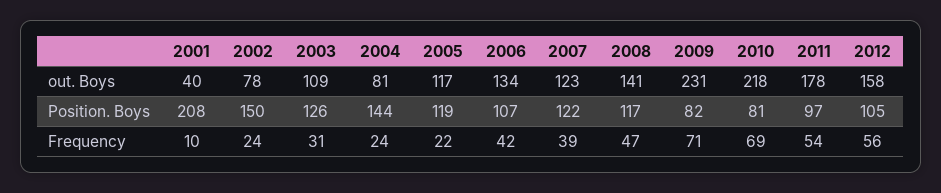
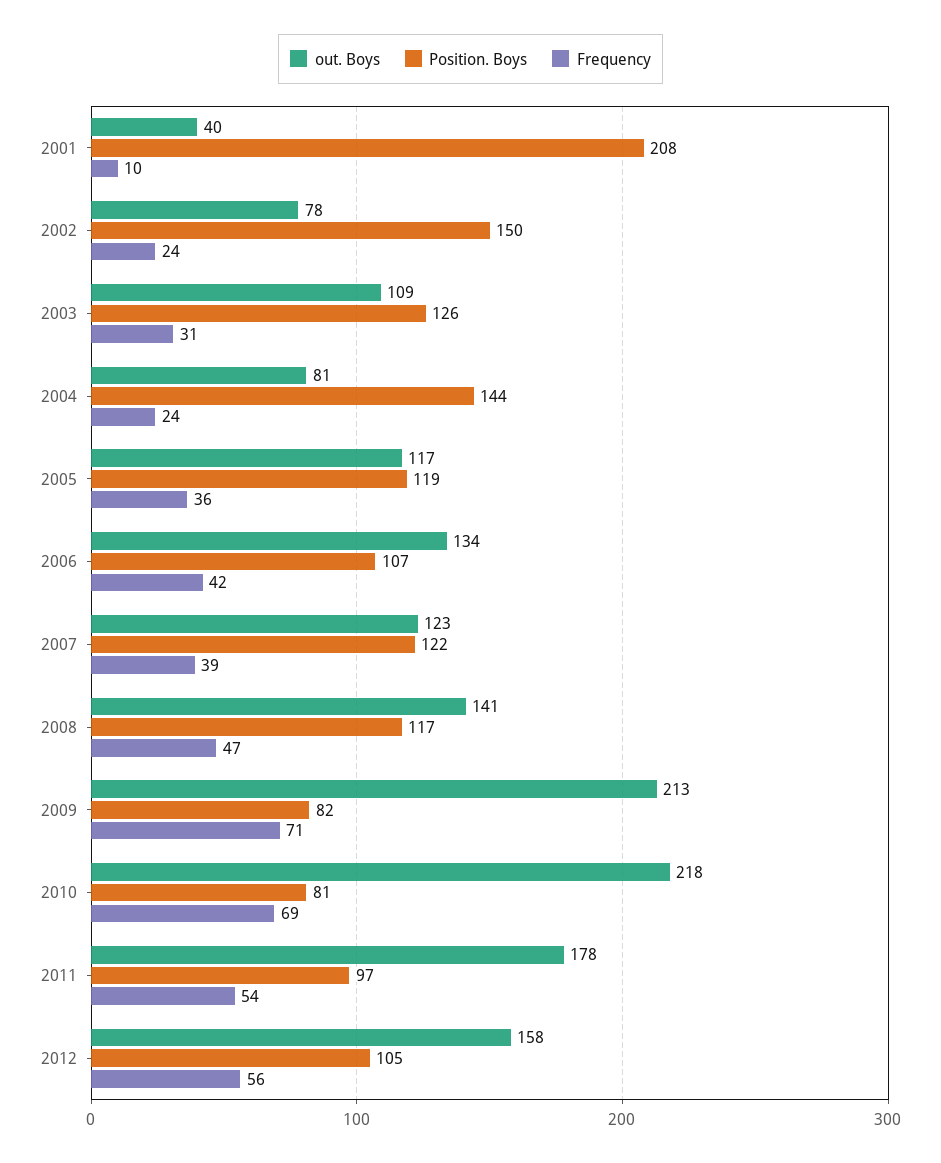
  {
    "out. Boys": {
      "2001": 40,
      "2002": 78,
      "2003": 109,
      "2004": 81,
      "2005": 117,
      "2006": 134,
      "2007": 123,
      "2008": 141,
-     "2009": 231,
+     "2009": 213,
      "2010": 218,
      "2011": 178,
      "2012": 158
    },
    "Position. Boys": {
      "2001": 208,
      "2002": 150,
      "2003": 126,
      "2004": 144,
      "2005": 119,
      "2006": 107,
      "2007": 122,
      "2008": 117,
      "2009": 82,
      "2010": 81,
      "2011": 97,
      "2012": 105
    },
    "Frequency": {
      "2001": 10,
      "2002": 24,
      "2003": 31,
      "2004": 24,
-     "2005": 22,
+     "2005": 36,
      "2006": 42,
      "2007": 39,
      "2008": 47,
      "2009": 71,
      "2010": 69,
      "2011": 54,
      "2012": 56
    }
  }

